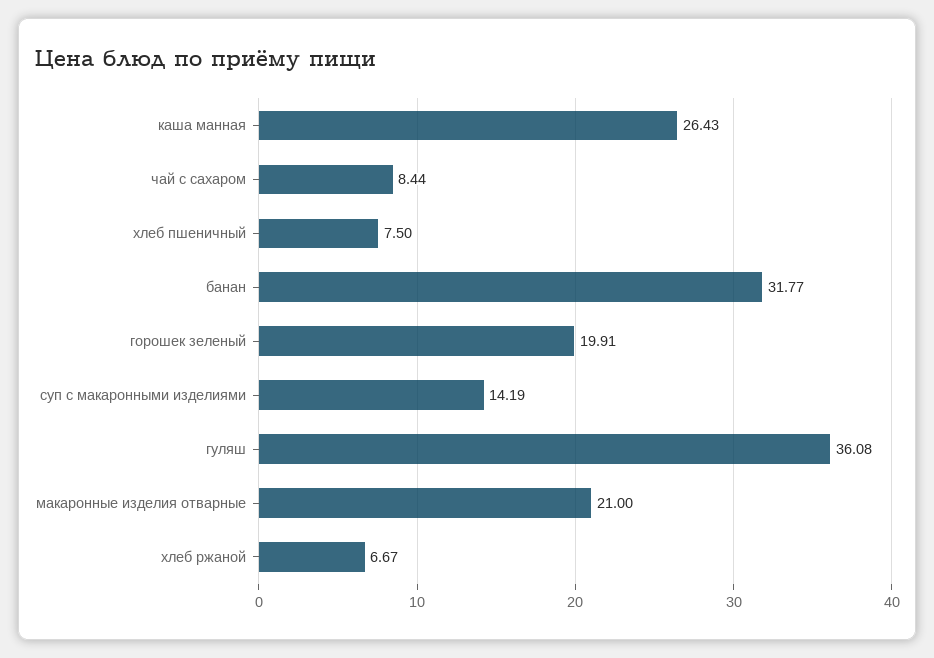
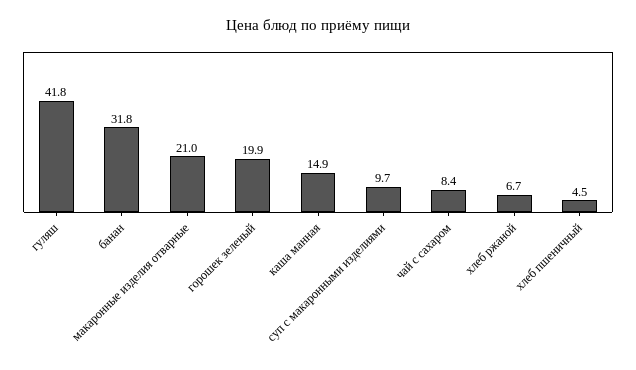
  {
-   "каша манная": 26.43,
+   "каша манная": 14.9,
    "чай с сахаром": 8.44,
-   "хлеб пшеничный": 7.5,
+   "хлеб пшеничный": 4.5,
    "банан": 31.77,
    "горошек зеленый": 19.91,
-   "суп с макаронными изделиями": 14.19,
+   "суп с макаронными изделиями": 9.7,
-   "гуляш": 36.08,
+   "гуляш": 41.8,
    "макаронные изделия отварные": 21,
    "хлеб ржаной": 6.67
  }

